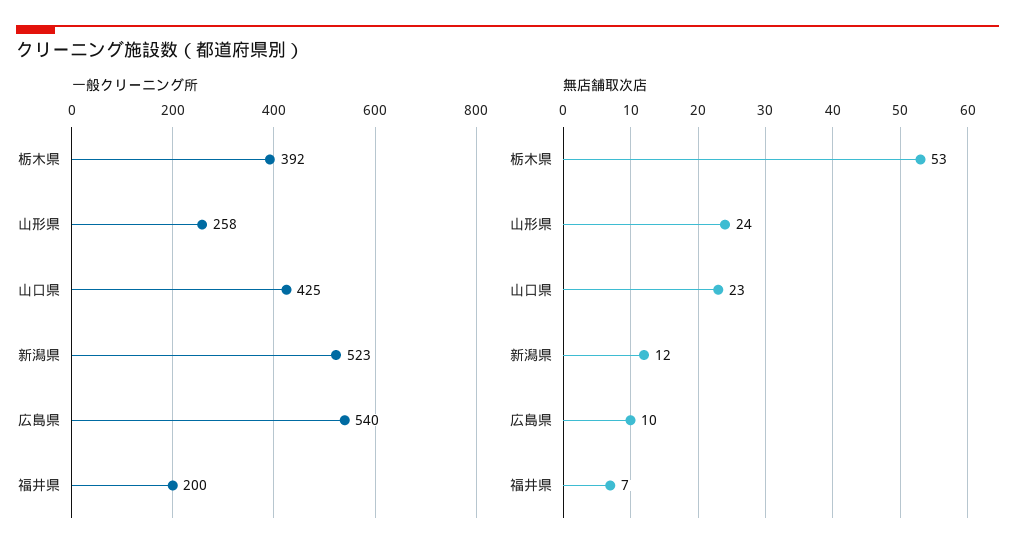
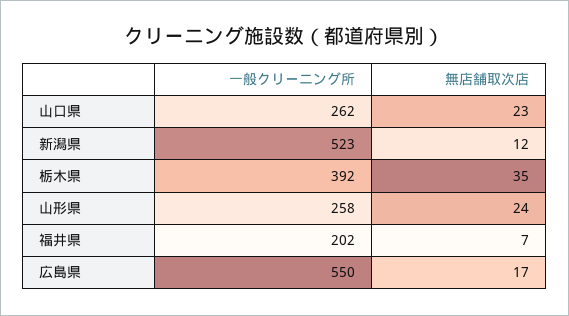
  {
    "一般クリーニング所": {
      "栃木県": 392,
      "山形県": 258,
-     "山口県": 425,
+     "山口県": 262,
      "新潟県": 523,
-     "広島県": 540,
+     "広島県": 550,
-     "福井県": 200
+     "福井県": 202
    },
    "無店舗取次店": {
-     "栃木県": 53,
+     "栃木県": 35,
      "山形県": 24,
      "山口県": 23,
      "新潟県": 12,
-     "広島県": 10,
+     "広島県": 17,
      "福井県": 7
    }
  }

